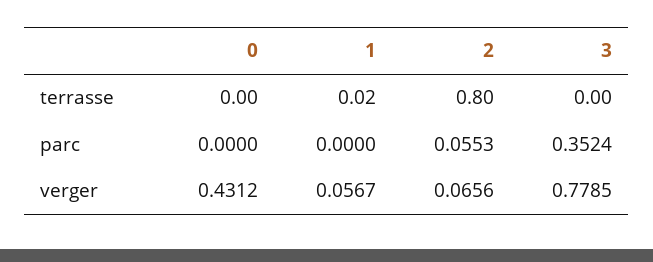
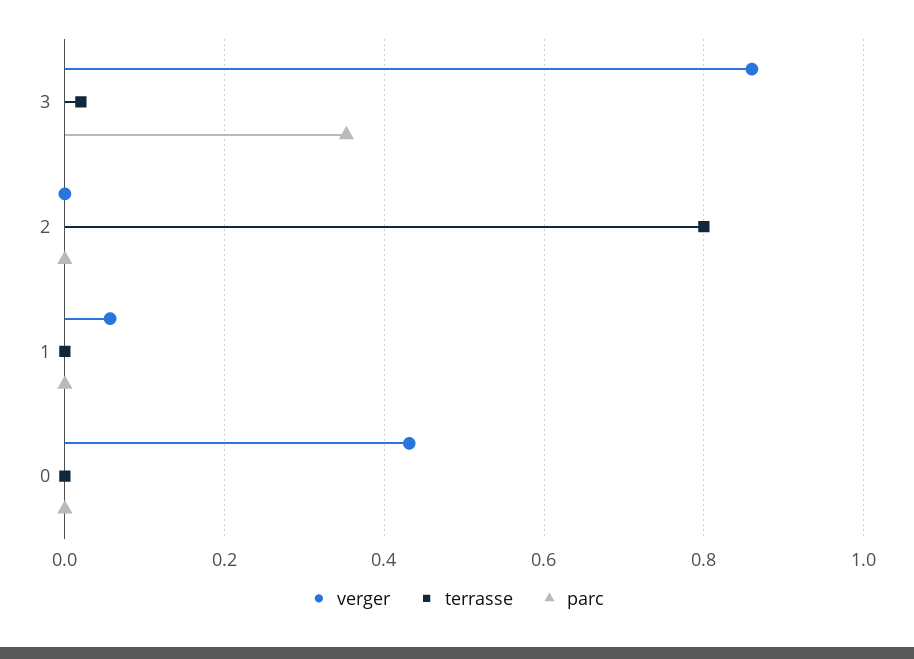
  {
    "terrasse": {
      "0": 0,
-     "1": 0.02,
+     "1": 0,
      "2": 0.8,
-     "3": 0
+     "3": 0.02
    },
    "parc": {
      "0": 0,
      "1": 0,
-     "2": 0.0553,
+     "2": 0,
      "3": 0.3524
    },
    "verger": {
      "0": 0.4312,
      "1": 0.0567,
-     "2": 0.0656,
+     "2": 0,
-     "3": 0.7785
+     "3": 0.86
    }
  }

